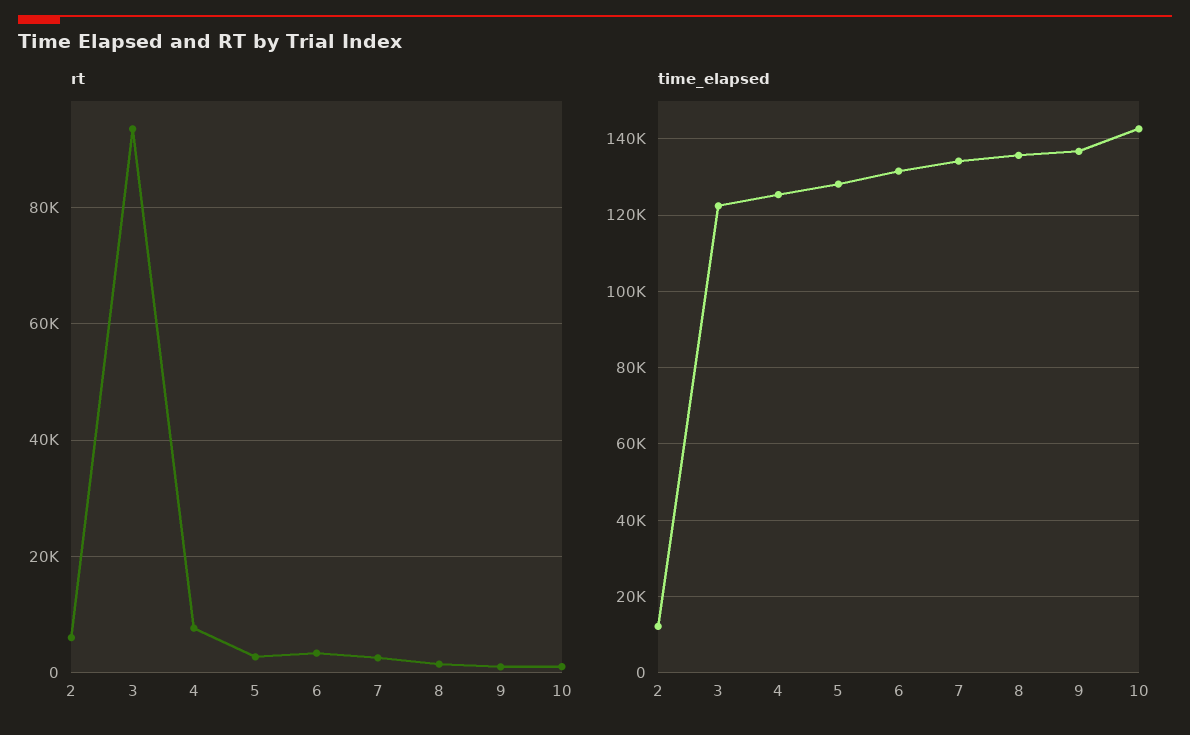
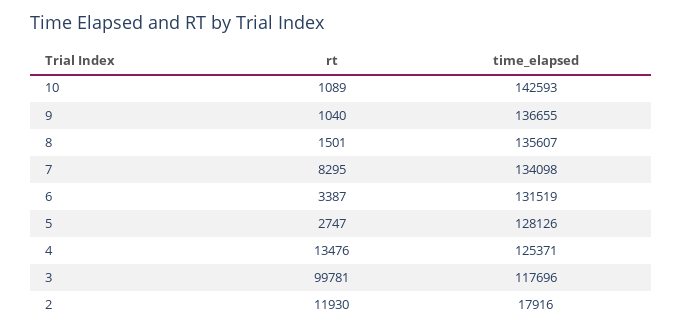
  {
    "rt": {
-     "2": 6000,
+     "2": 11930,
-     "3": 94000,
+     "3": 99781,
-     "4": 8000,
+     "4": 13476,
      "5": 2747,
      "6": 3387,
-     "7": 2000,
+     "7": 8295,
      "8": 1501,
      "9": 1040,
      "10": 1089
    },
    "time_elapsed": {
-     "2": 12000,
+     "2": 17916,
-     "3": 122000,
+     "3": 117696,
      "4": 125371,
      "5": 128126,
      "6": 131519,
      "7": 134098,
      "8": 135607,
      "9": 136655,
      "10": 142593
    }
  }

